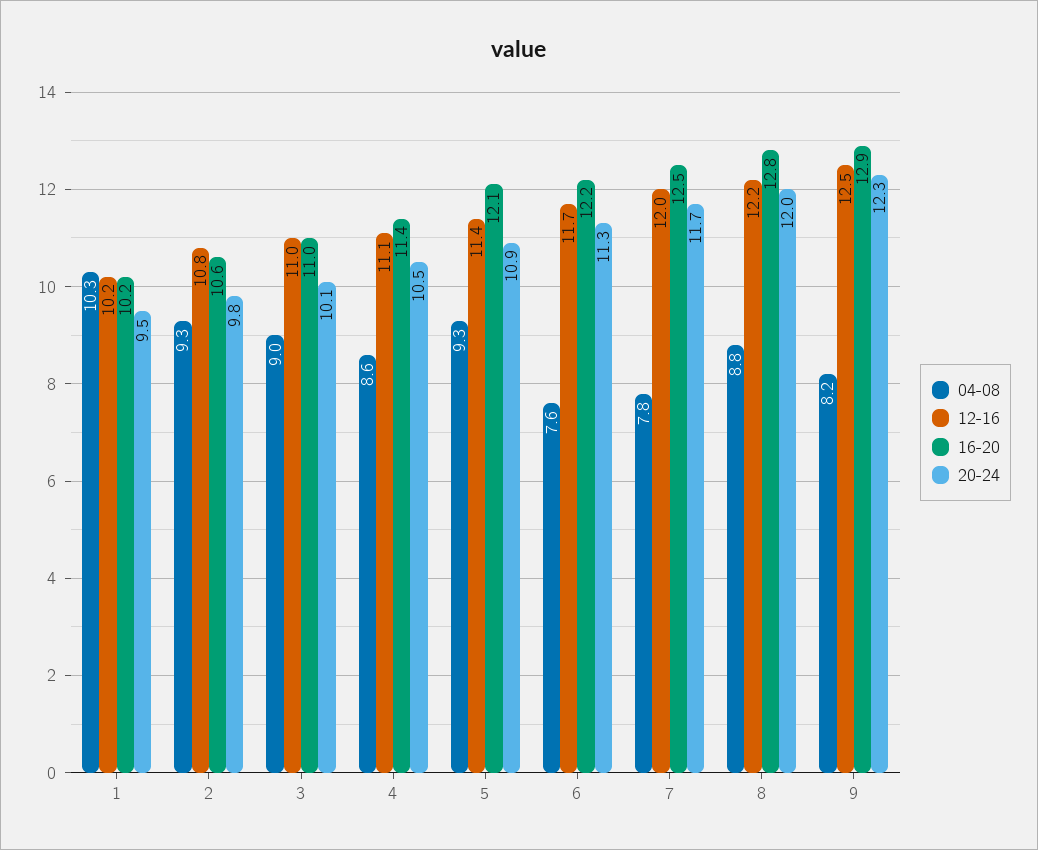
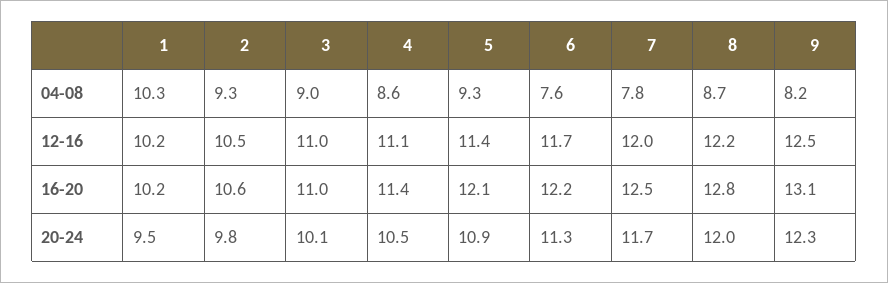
  {
    "04-08": {
      "1": 10.3,
      "2": 9.3,
      "3": 9,
      "4": 8.6,
      "5": 9.3,
      "6": 7.6,
      "7": 7.8,
-     "8": 8.8,
+     "8": 8.7,
      "9": 8.2
    },
    "12-16": {
      "1": 10.2,
-     "2": 10.8,
+     "2": 10.5,
      "3": 11,
      "4": 11.1,
      "5": 11.4,
      "6": 11.7,
      "7": 12,
      "8": 12.2,
      "9": 12.5
    },
    "16-20": {
      "1": 10.2,
      "2": 10.6,
      "3": 11,
      "4": 11.4,
      "5": 12.1,
      "6": 12.2,
      "7": 12.5,
      "8": 12.8,
-     "9": 12.9
+     "9": 13.1
    },
    "20-24": {
      "1": 9.5,
      "2": 9.8,
      "3": 10.1,
      "4": 10.5,
      "5": 10.9,
      "6": 11.3,
      "7": 11.7,
      "8": 12,
      "9": 12.3
    }
  }

